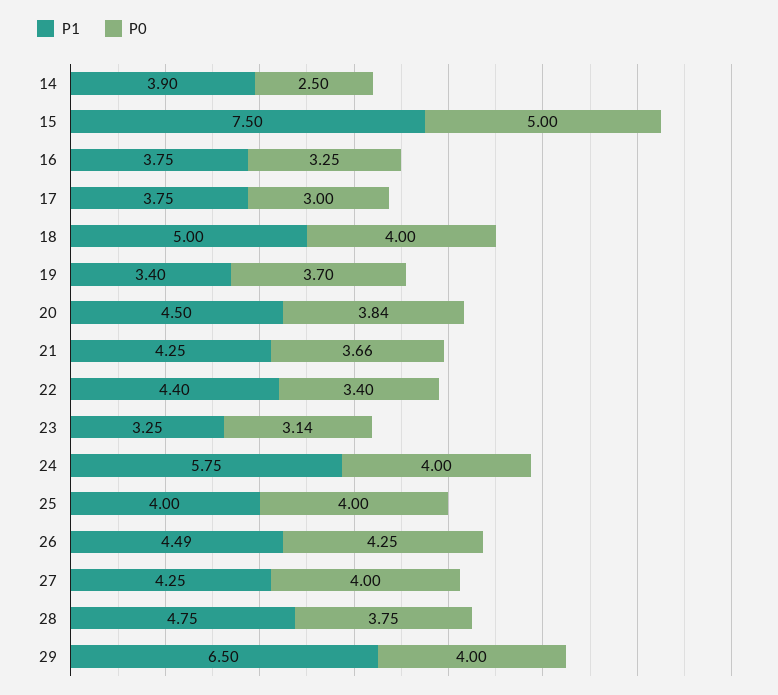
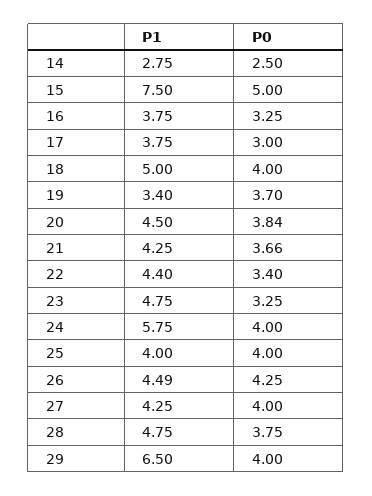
  {
    "P1": {
-     "14": 3.9,
+     "14": 2.75,
      "15": 7.5,
      "16": 3.75,
      "17": 3.75,
      "18": 5,
      "19": 3.4,
      "20": 4.5,
      "21": 4.25,
      "22": 4.4,
-     "23": 3.25,
+     "23": 4.75,
      "24": 5.75,
      "25": 4,
      "26": 4.49,
      "27": 4.25,
      "28": 4.75,
      "29": 6.5
    },
    "P0": {
      "14": 2.5,
      "15": 5,
      "16": 3.25,
      "17": 3,
      "18": 4,
      "19": 3.7,
      "20": 3.84,
      "21": 3.66,
      "22": 3.4,
-     "23": 3.14,
+     "23": 3.25,
      "24": 4,
      "25": 4,
      "26": 4.25,
      "27": 4,
      "28": 3.75,
      "29": 4
    }
  }

